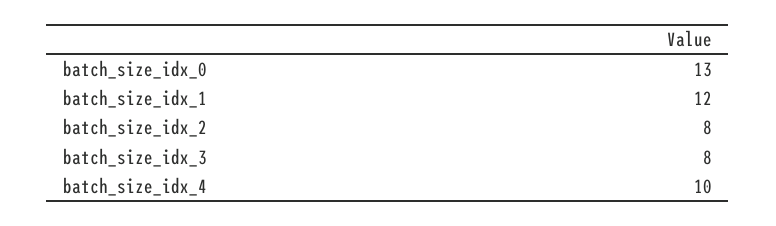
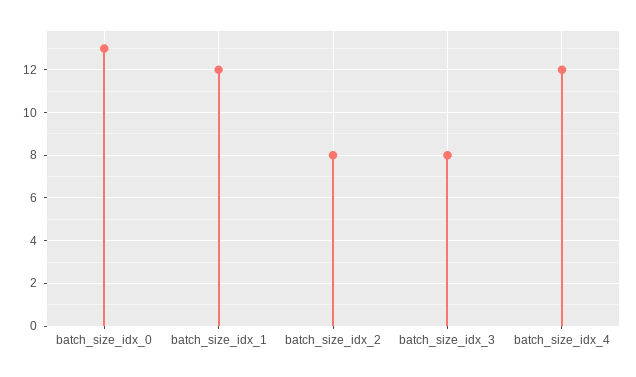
  {
    "batch_size_idx_0": 13,
    "batch_size_idx_1": 12,
    "batch_size_idx_2": 8,
    "batch_size_idx_3": 8,
-   "batch_size_idx_4": 10
+   "batch_size_idx_4": 12
  }

